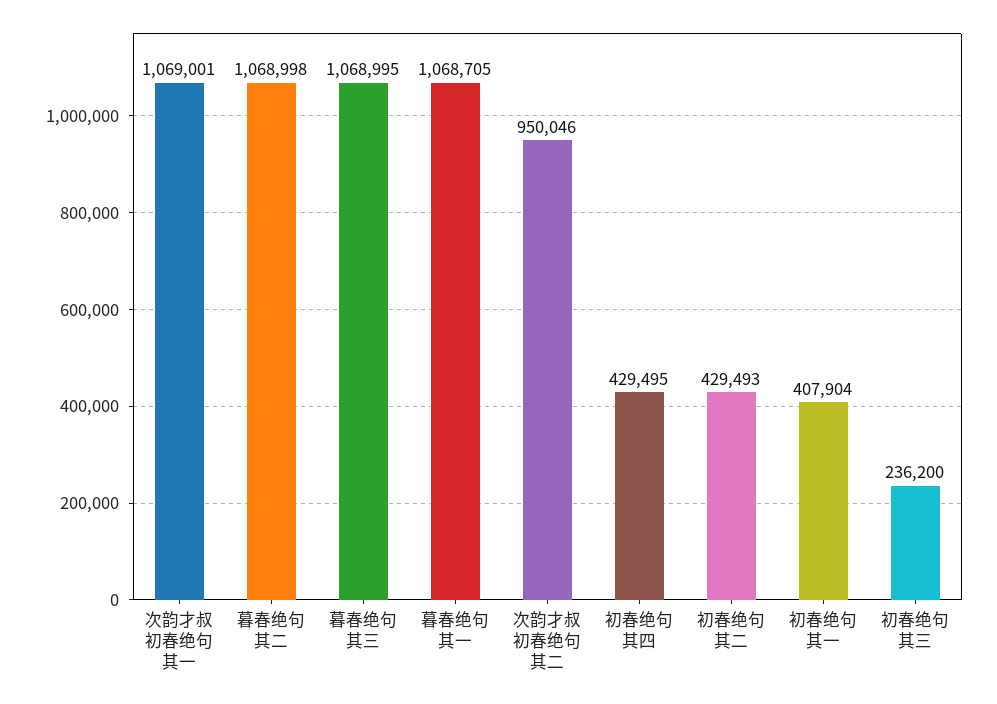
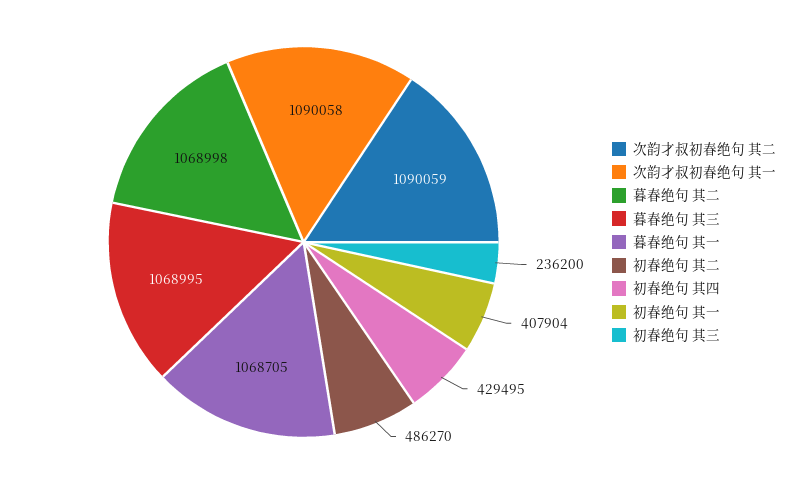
  {
-   "次韵才叔初春绝句 其一": 1069001,
+   "次韵才叔初春绝句 其一": 1090058,
    "暮春绝句 其二": 1068998,
    "暮春绝句 其三": 1068995,
    "暮春绝句 其一": 1068705,
-   "次韵才叔初春绝句 其二": 950046,
+   "次韵才叔初春绝句 其二": 1090059,
    "初春绝句 其四": 429495,
-   "初春绝句 其二": 429493,
+   "初春绝句 其二": 486270,
    "初春绝句 其一": 407904,
    "初春绝句 其三": 236200
  }

